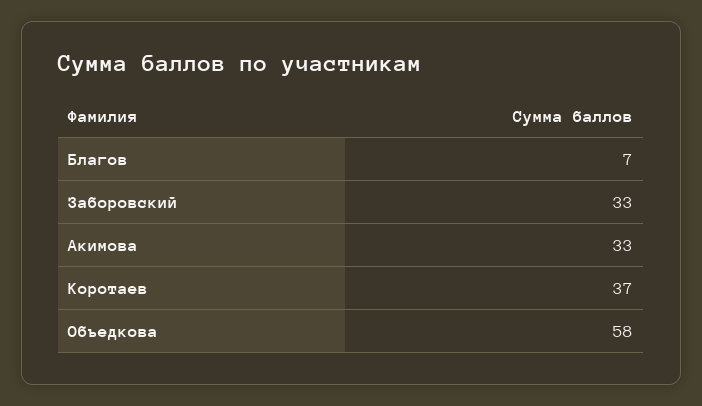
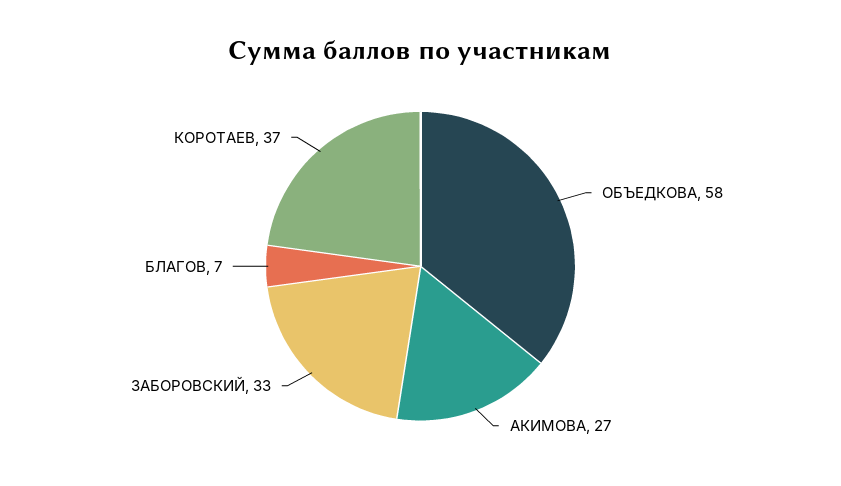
  {
    "Благов": 7,
    "Заборовский": 33,
-   "Акимова": 33,
+   "Акимова": 27,
    "Коротаев": 37,
    "Объедкова": 58
  }

